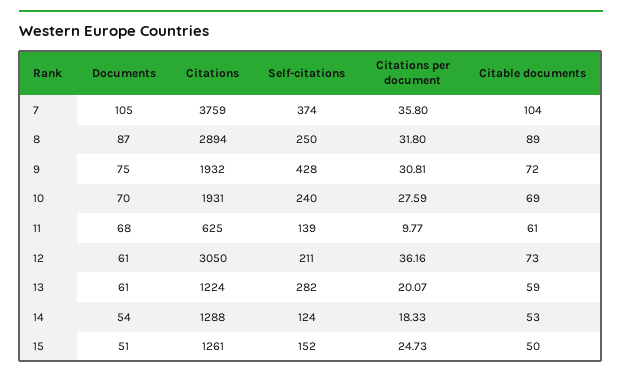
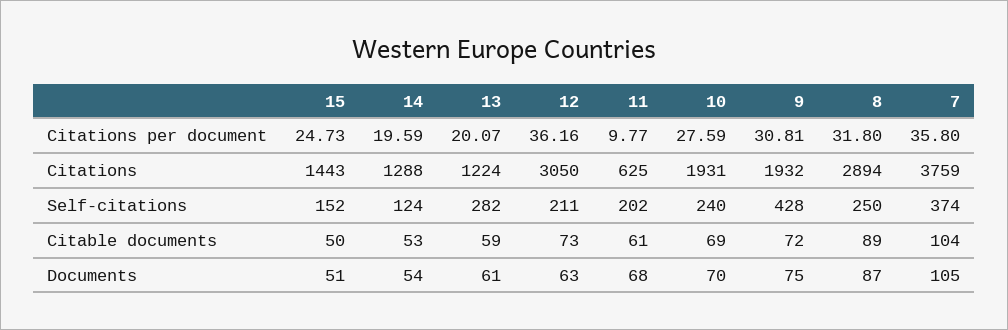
  {
    "Documents": {
      "7": 105,
      "8": 87,
      "9": 75,
      "10": 70,
      "11": 68,
-     "12": 61,
+     "12": 63,
      "13": 61,
      "14": 54,
      "15": 51
    },
    "Citations": {
      "7": 3759,
      "8": 2894,
      "9": 1932,
      "10": 1931,
      "11": 625,
      "12": 3050,
      "13": 1224,
      "14": 1288,
-     "15": 1261
+     "15": 1443
    },
    "Self-citations": {
      "7": 374,
      "8": 250,
      "9": 428,
      "10": 240,
-     "11": 139,
+     "11": 202,
      "12": 211,
      "13": 282,
      "14": 124,
      "15": 152
    },
    "Citations per document": {
      "7": 35.8,
      "8": 31.8,
      "9": 30.81,
      "10": 27.59,
      "11": 9.77,
      "12": 36.16,
      "13": 20.07,
-     "14": 18.33,
+     "14": 19.59,
      "15": 24.73
    },
    "Citable documents": {
      "7": 104,
      "8": 89,
      "9": 72,
      "10": 69,
      "11": 61,
      "12": 73,
      "13": 59,
      "14": 53,
      "15": 50
    }
  }

